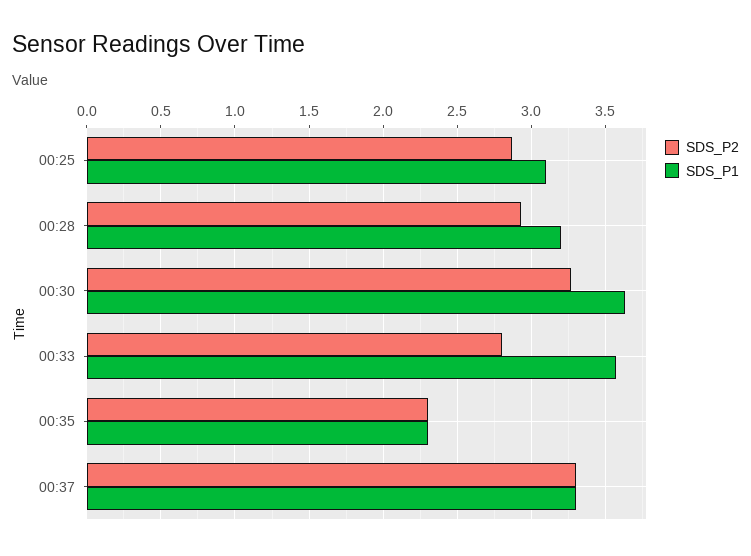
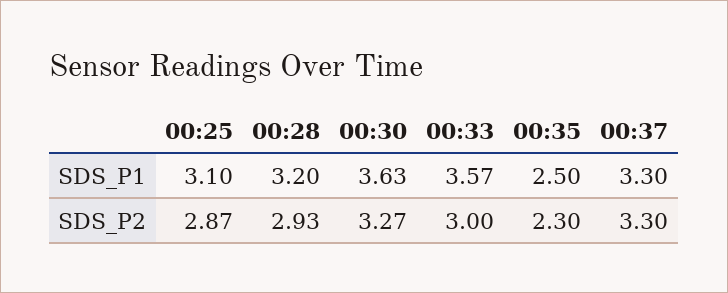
  {
    "SDS_P2": {
      "00:25": 2.87,
      "00:28": 2.93,
      "00:30": 3.27,
-     "00:33": 2.8,
+     "00:33": 3,
      "00:35": 2.3,
      "00:37": 3.3
    },
    "SDS_P1": {
      "00:25": 3.1,
      "00:28": 3.2,
      "00:30": 3.63,
      "00:33": 3.57,
-     "00:35": 2.3,
+     "00:35": 2.5,
      "00:37": 3.3
    }
  }

